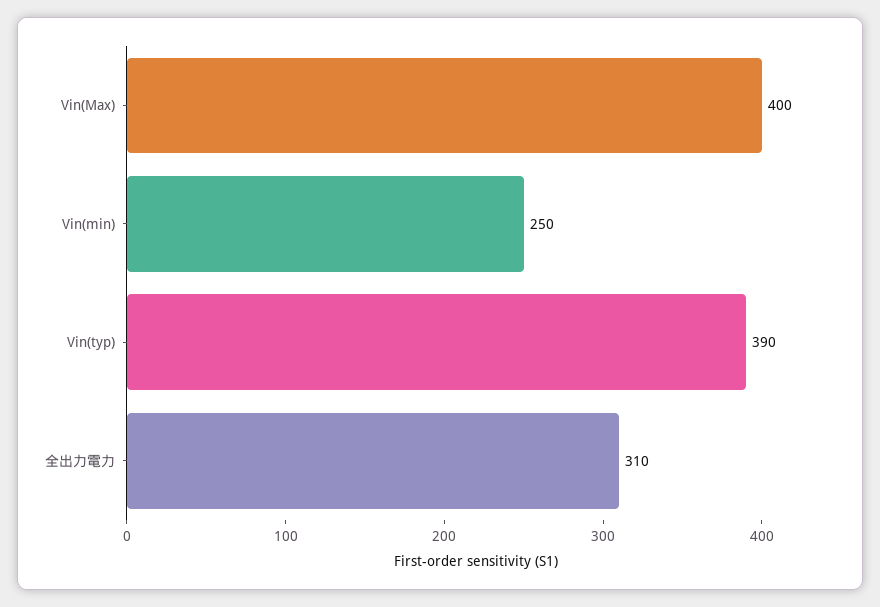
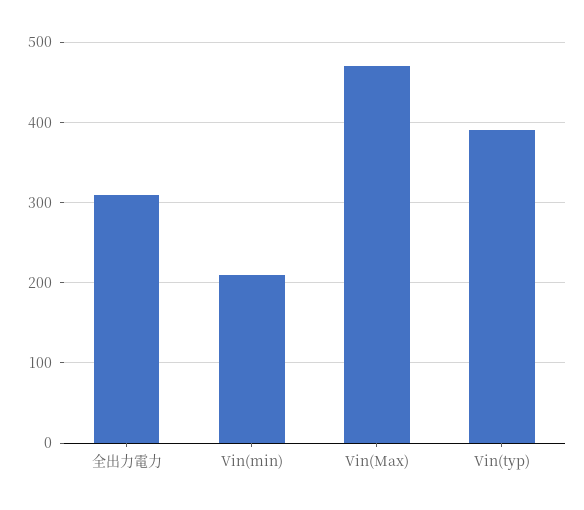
  {
-   "Vin(Max)": 400,
+   "Vin(Max)": 470,
-   "Vin(min)": 250,
+   "Vin(min)": 210,
    "Vin(typ)": 390,
    "全出力電力": 310
  }

